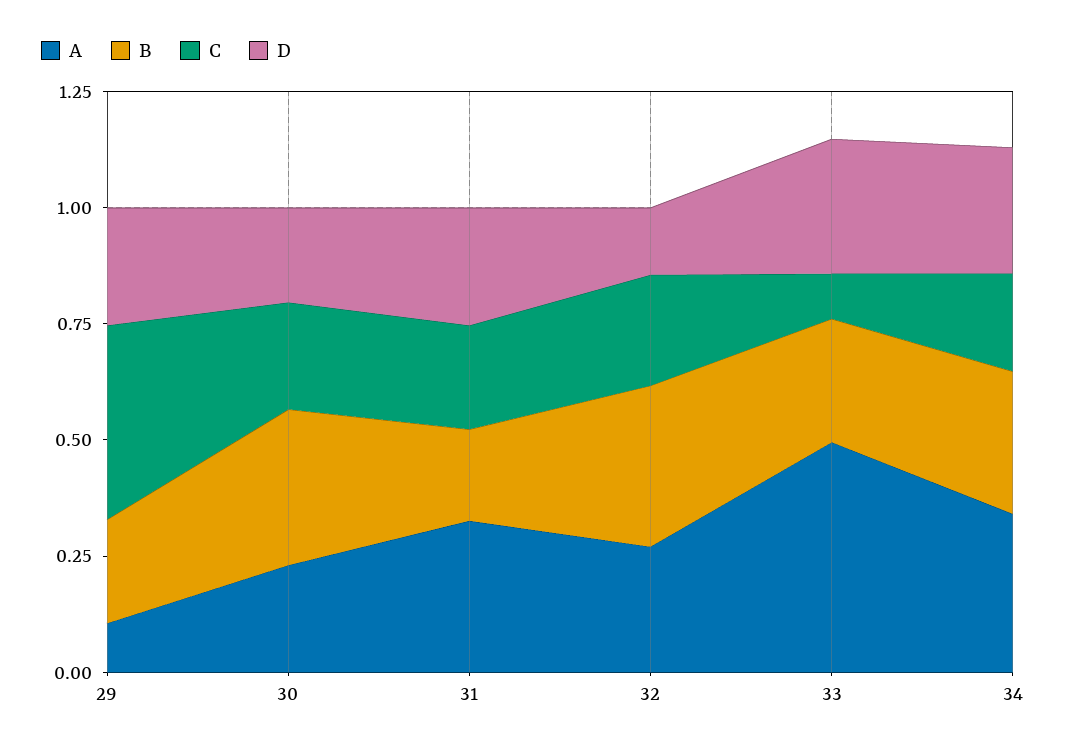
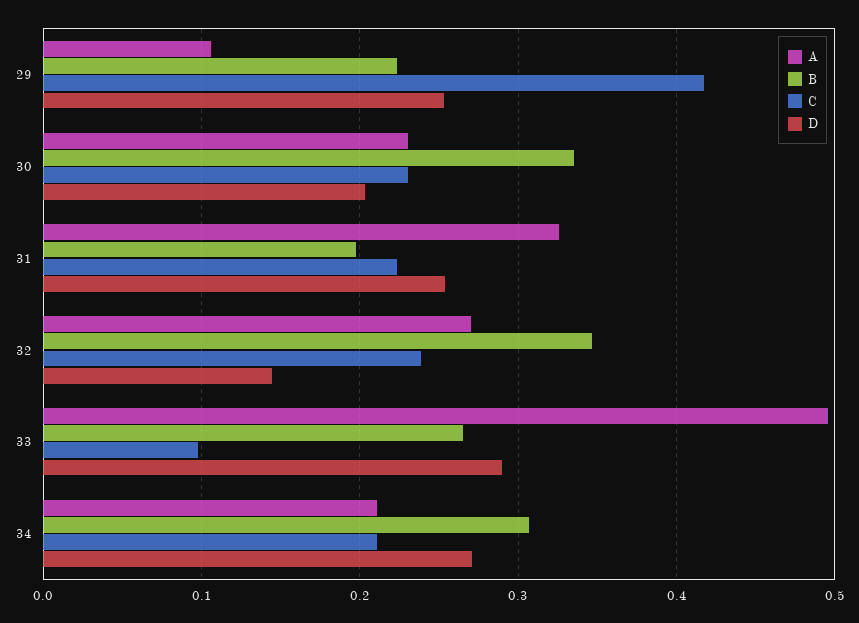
  {
    "A": {
      "29": 0.11,
      "30": 0.23,
      "31": 0.33,
      "32": 0.27,
      "33": 0.5,
-     "34": 0.35
+     "34": 0.21
    },
    "B": {
      "29": 0.22,
      "30": 0.34,
      "31": 0.2,
      "32": 0.35,
      "33": 0.27,
      "34": 0.31
    },
    "C": {
      "29": 0.42,
      "30": 0.23,
      "31": 0.22,
      "32": 0.24,
      "33": 0.1,
      "34": 0.21
    },
    "D": {
      "29": 0.25,
      "30": 0.2,
      "31": 0.25,
      "32": 0.14,
      "33": 0.29,
      "34": 0.27
    }
  }

